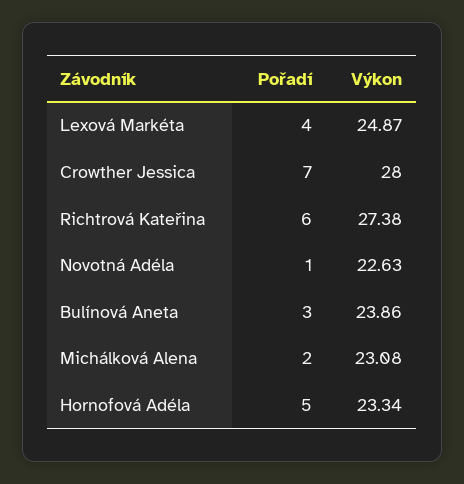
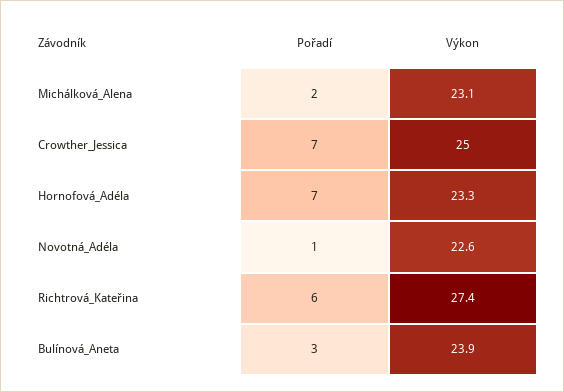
  {
    "Pořadí": {
-     "Lexová Markéta": 4,
      "Crowther Jessica": 7,
      "Richtrová Kateřina": 6,
      "Novotná Adéla": 1,
      "Bulínová Aneta": 3,
      "Michálková Alena": 2,
-     "Hornofová Adéla": 5
+     "Hornofová Adéla": 7
    },
    "Výkon": {
-     "Lexová Markéta": 24.87,
-     "Crowther Jessica": 28,
+     "Crowther Jessica": 25,
      "Richtrová Kateřina": 27.38,
      "Novotná Adéla": 22.63,
      "Bulínová Aneta": 23.86,
      "Michálková Alena": 23.08,
      "Hornofová Adéla": 23.34
    }
  }

